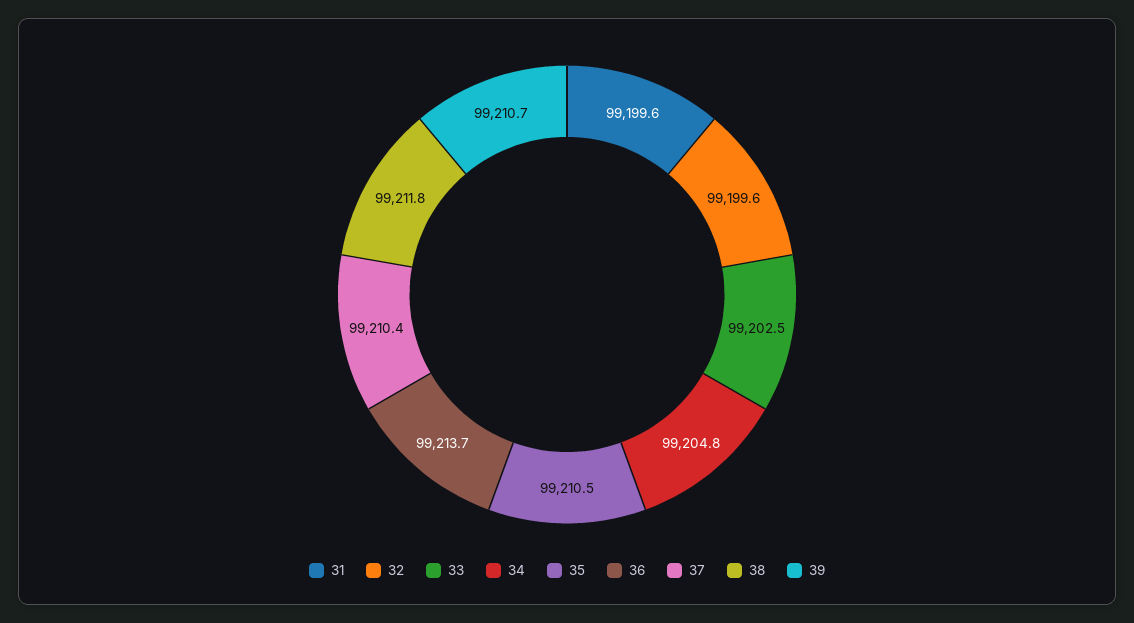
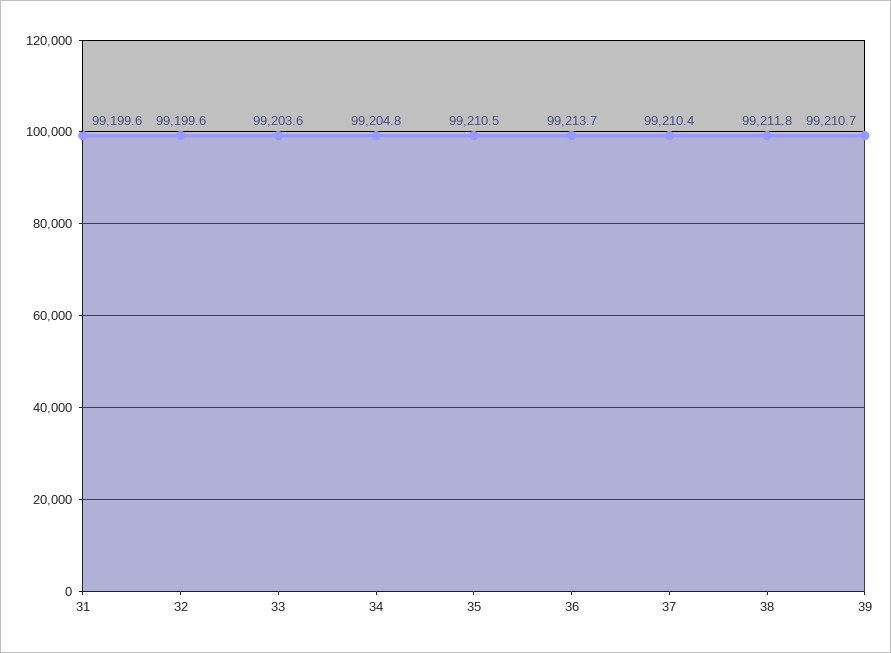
  {
    "31": 99199.6,
    "32": 99199.6,
-   "33": 99202.5,
+   "33": 99203.6,
    "34": 99204.8,
    "35": 99210.5,
    "36": 99213.7,
    "37": 99210.4,
    "38": 99211.8,
    "39": 99210.7
  }

